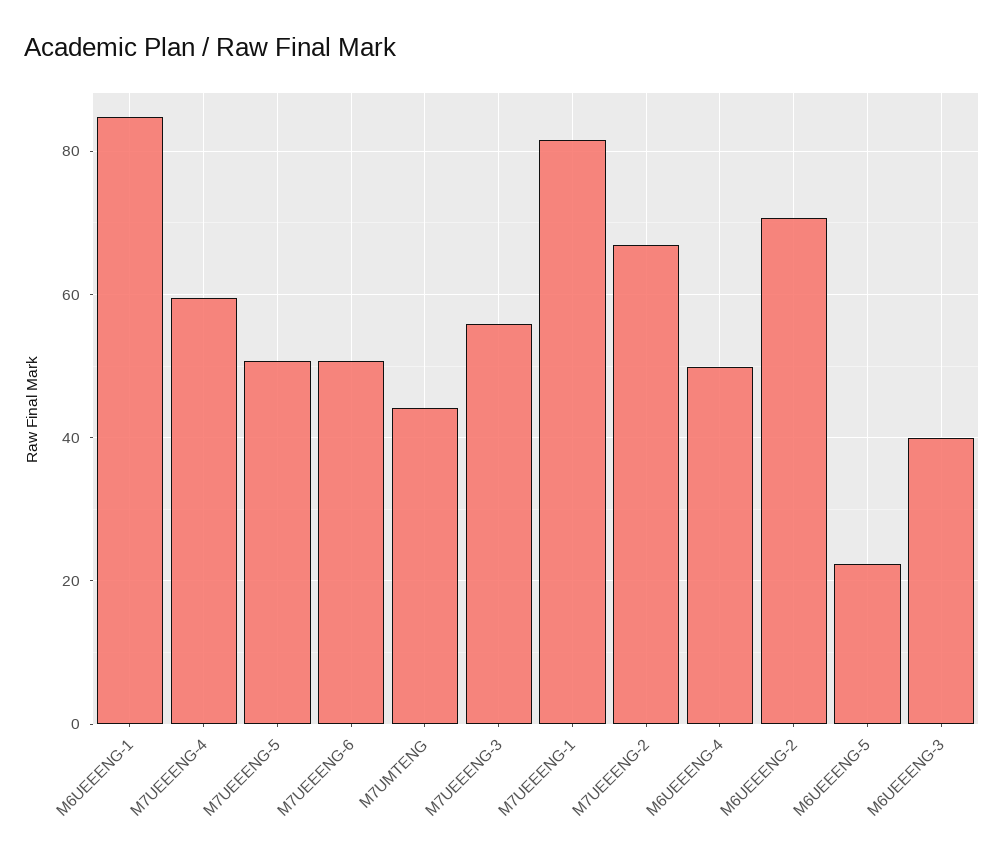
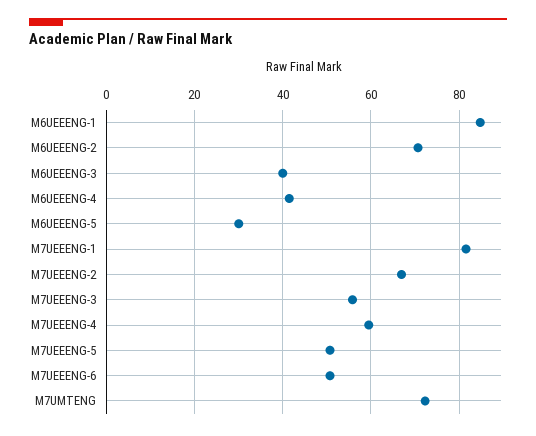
  {
    "M6UEEENG-1": 84,
    "M7UEEENG-4": 60,
    "M7UEEENG-5": 50,
    "M7UEEENG-6": 50,
-   "M7UMTENG": 44,
+   "M7UMTENG": 72,
    "M7UEEENG-3": 56,
    "M7UEEENG-1": 82,
    "M7UEEENG-2": 66,
-   "M6UEEENG-4": 50,
+   "M6UEEENG-4": 42,
    "M6UEEENG-2": 70,
-   "M6UEEENG-5": 22,
+   "M6UEEENG-5": 30,
    "M6UEEENG-3": 40
  }

